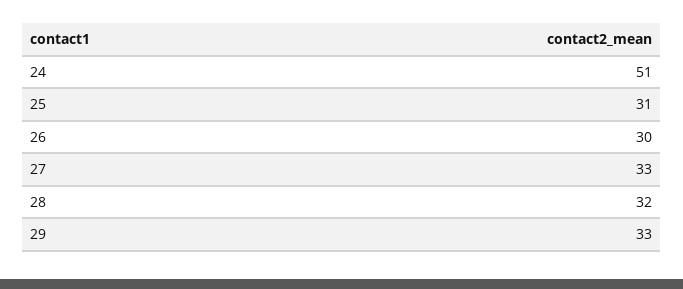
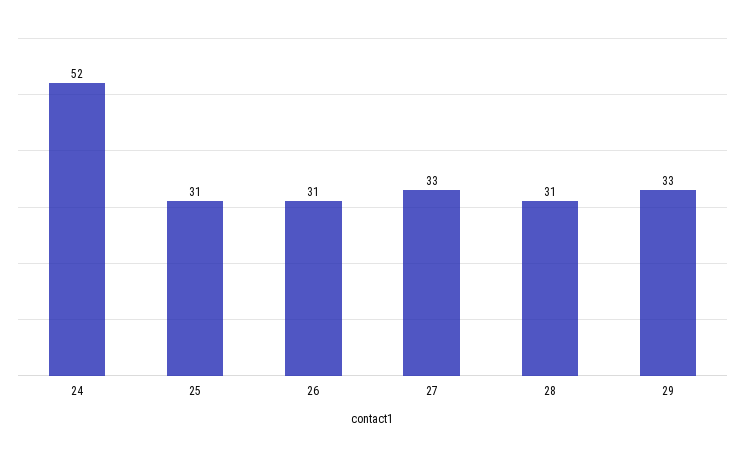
  {
-   "24": 51,
+   "24": 52,
    "25": 31,
-   "26": 30,
+   "26": 31,
    "27": 33,
-   "28": 32,
+   "28": 31,
    "29": 33
  }

